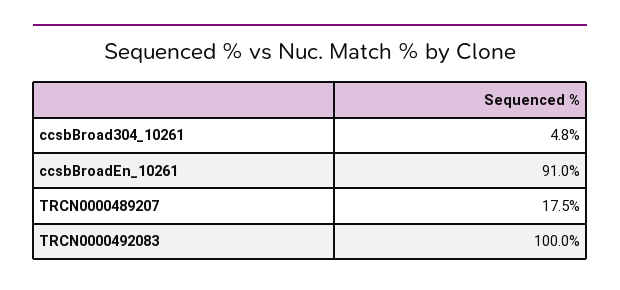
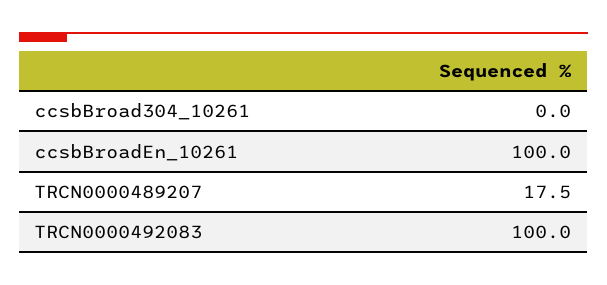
  {
-   "ccsbBroad304_10261": 4.8,
+   "ccsbBroad304_10261": 0,
-   "ccsbBroadEn_10261": 91,
+   "ccsbBroadEn_10261": 100,
    "TRCN0000489207": 17.5,
    "TRCN0000492083": 100
  }

